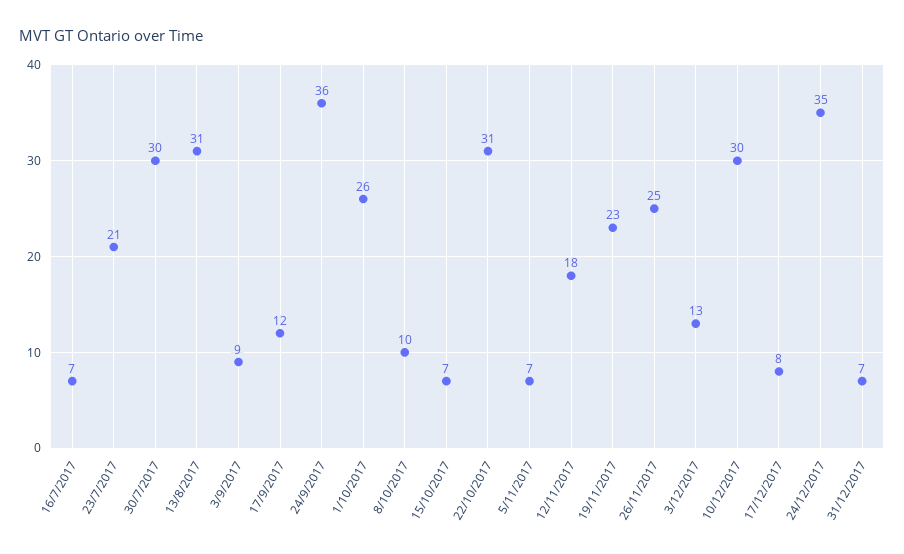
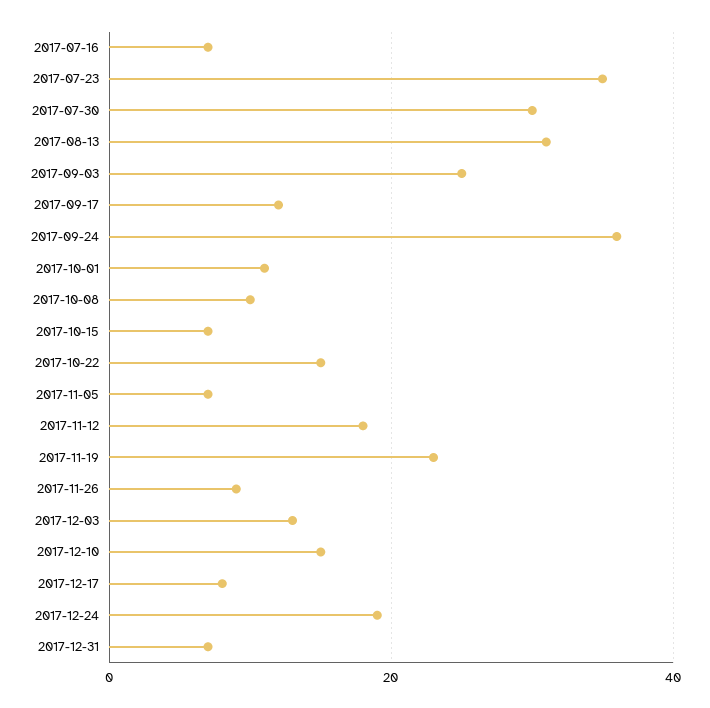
  {
    "16/7/2017": 7,
-   "23/7/2017": 21,
+   "23/7/2017": 35,
    "30/7/2017": 30,
    "13/8/2017": 31,
-   "3/9/2017": 9,
+   "3/9/2017": 25,
    "17/9/2017": 12,
    "24/9/2017": 36,
-   "1/10/2017": 26,
+   "1/10/2017": 10,
    "8/10/2017": 10,
    "15/10/2017": 7,
-   "22/10/2017": 31,
+   "22/10/2017": 15,
    "5/11/2017": 7,
    "12/11/2017": 18,
    "19/11/2017": 23,
-   "26/11/2017": 25,
+   "26/11/2017": 10,
    "3/12/2017": 13,
-   "10/12/2017": 30,
+   "10/12/2017": 15,
    "17/12/2017": 8,
-   "24/12/2017": 35,
+   "24/12/2017": 20,
    "31/12/2017": 7
  }

